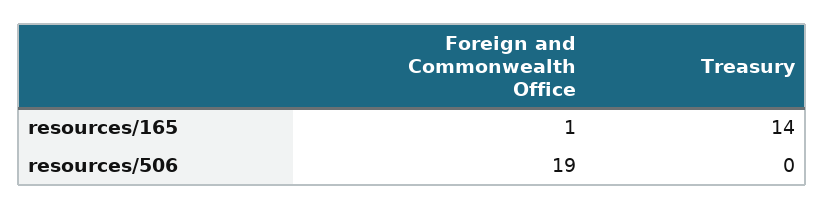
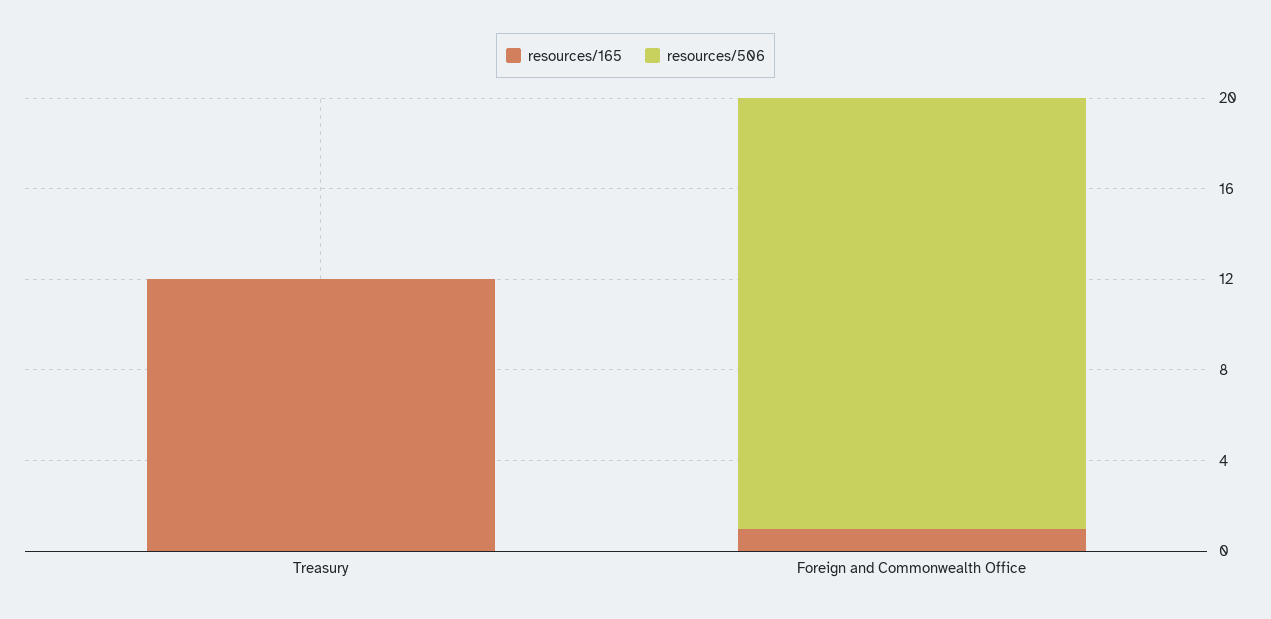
  {
    "resources/165": {
      "Foreign and Commonwealth Office": 1,
-     "Treasury": 14
+     "Treasury": 12
    },
    "resources/506": {
      "Foreign and Commonwealth Office": 19,
      "Treasury": 0
    }
  }

